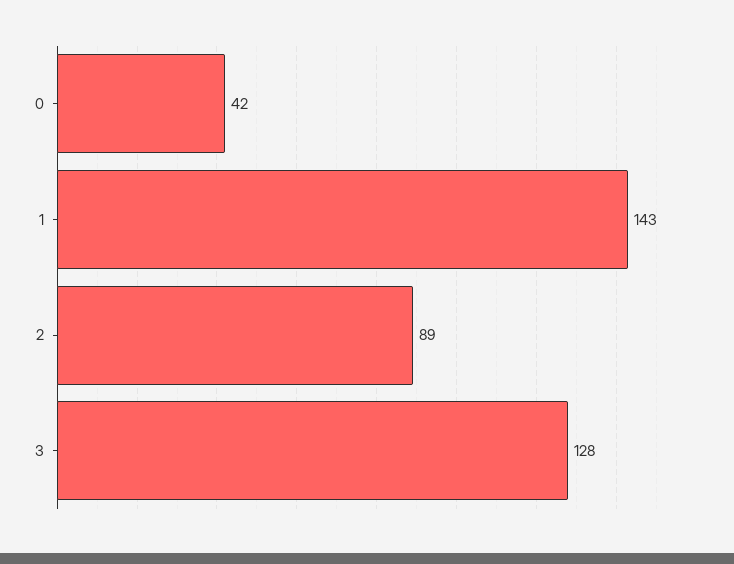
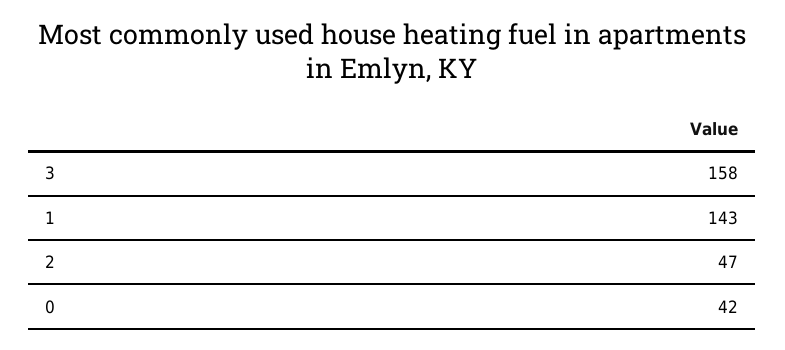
  {
    "0": 42,
    "1": 143,
-   "2": 89,
+   "2": 47,
-   "3": 128
+   "3": 158
  }

